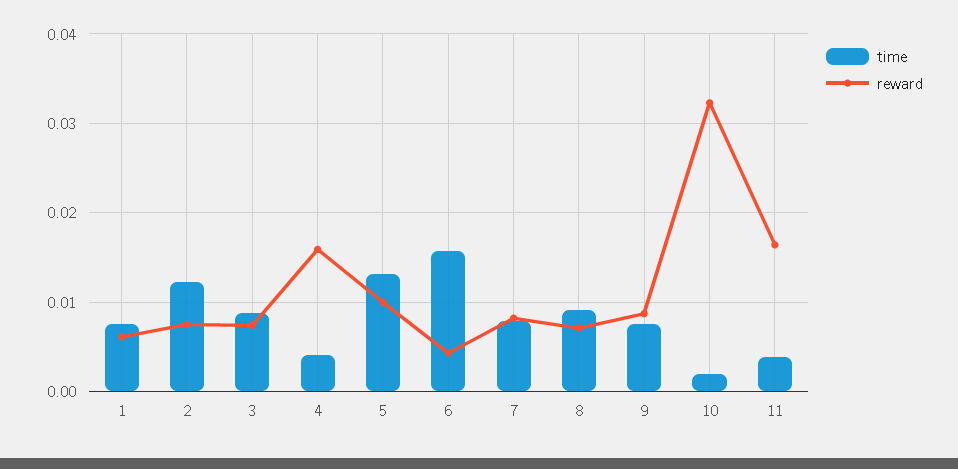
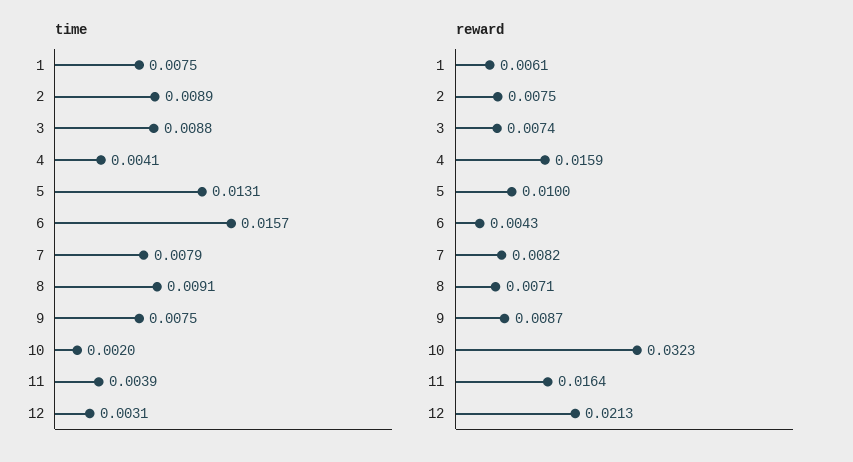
  {
    "time": {
      "1": 0.0075,
-     "2": 0.012,
+     "2": 0.0089,
      "3": 0.0088,
      "4": 0.0041,
      "5": 0.0131,
      "6": 0.0157,
      "7": 0.0079,
      "8": 0.0091,
      "9": 0.0075,
      "10": 0.002,
-     "11": 0.0039
+     "11": 0.0039,
+     "12": 0.0031
    },
    "reward": {
      "1": 0.0061,
      "2": 0.0075,
      "3": 0.0074,
      "4": 0.0159,
      "5": 0.01,
      "6": 0.0043,
      "7": 0.0082,
      "8": 0.0071,
      "9": 0.0087,
      "10": 0.0323,
-     "11": 0.0164
+     "11": 0.0164,
+     "12": 0.0213
    }
  }

